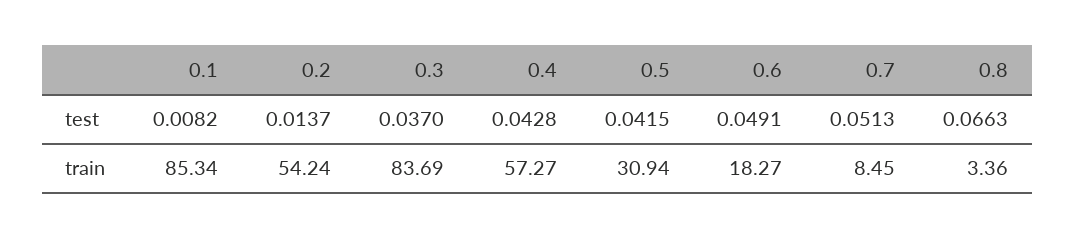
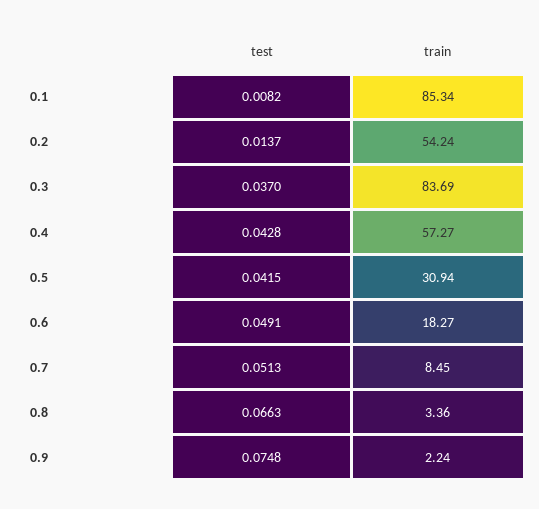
  {
    "0.1": {
      "test": 0.0082,
      "train": 85.34
    },
    "0.2": {
      "test": 0.0137,
      "train": 54.24
    },
    "0.3": {
      "test": 0.037,
      "train": 83.69
    },
    "0.4": {
      "test": 0.0428,
      "train": 57.27
    },
    "0.5": {
      "test": 0.0415,
      "train": 30.94
    },
    "0.6": {
      "test": 0.0491,
      "train": 18.27
    },
    "0.7": {
      "test": 0.0513,
      "train": 8.45
    },
    "0.8": {
      "test": 0.0663,
      "train": 3.36
-   }
+   },
+   "0.9": {
+     "test": 0.0748,
+     "train": 2.24
+   }
  }

